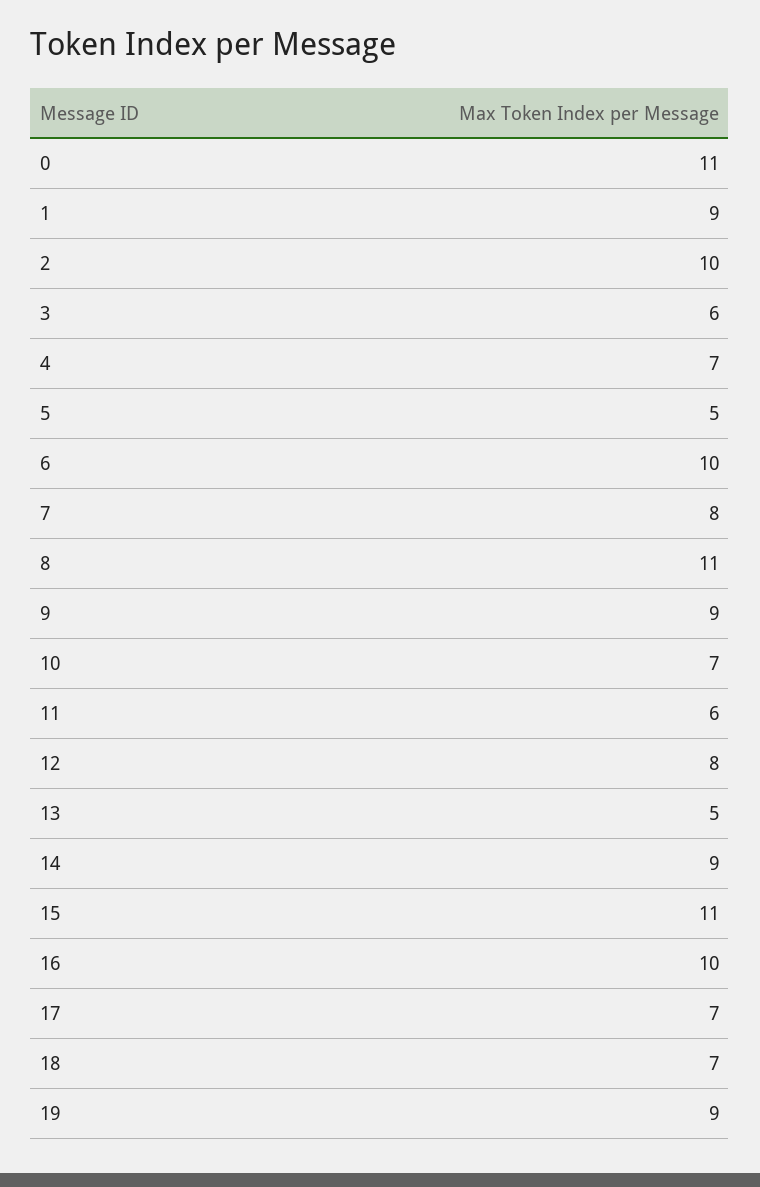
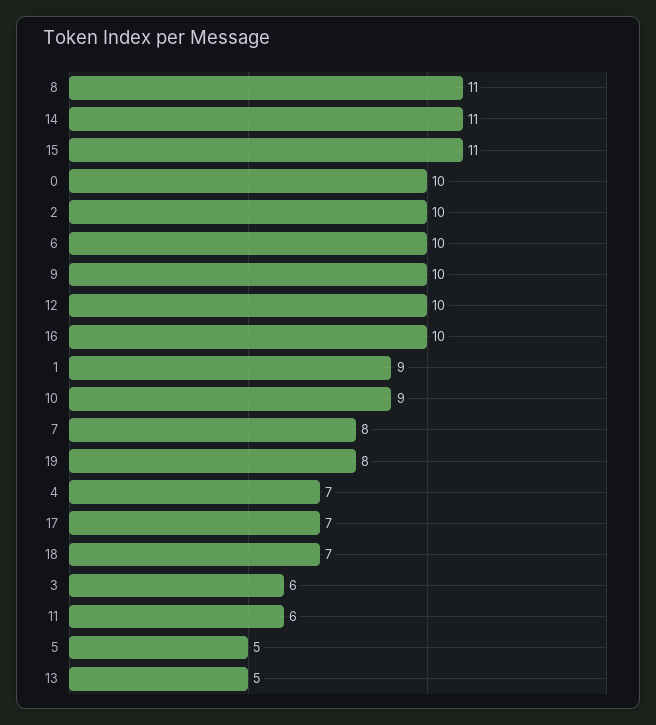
  {
-   "0": 11,
+   "0": 10,
    "1": 9,
    "2": 10,
    "3": 6,
    "4": 7,
    "5": 5,
    "6": 10,
    "7": 8,
    "8": 11,
-   "9": 9,
+   "9": 10,
-   "10": 7,
+   "10": 9,
    "11": 6,
-   "12": 8,
+   "12": 10,
    "13": 5,
-   "14": 9,
+   "14": 11,
    "15": 11,
    "16": 10,
    "17": 7,
    "18": 7,
-   "19": 9
+   "19": 8
  }

